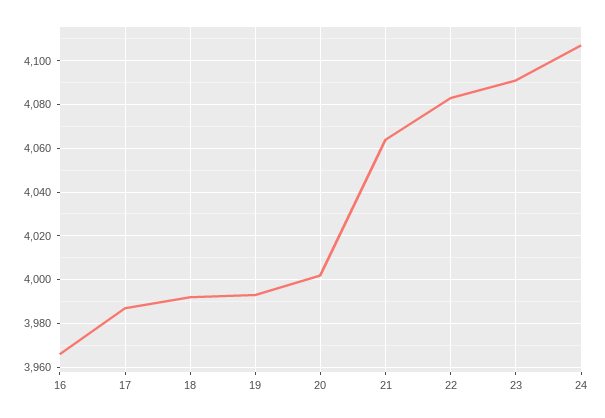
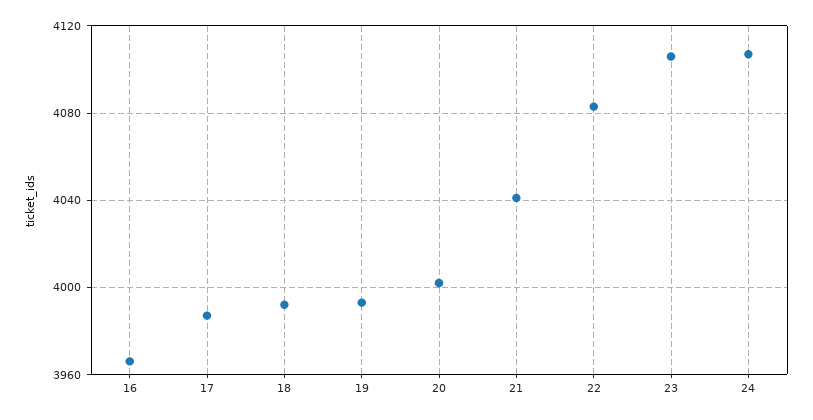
  {
    "16": 3965,
    "17": 3985,
    "18": 3990,
    "19": 3995,
    "20": 4000,
-   "21": 4065,
+   "21": 4040,
    "22": 4085,
-   "23": 4090,
+   "23": 4105,
    "24": 4105
  }

